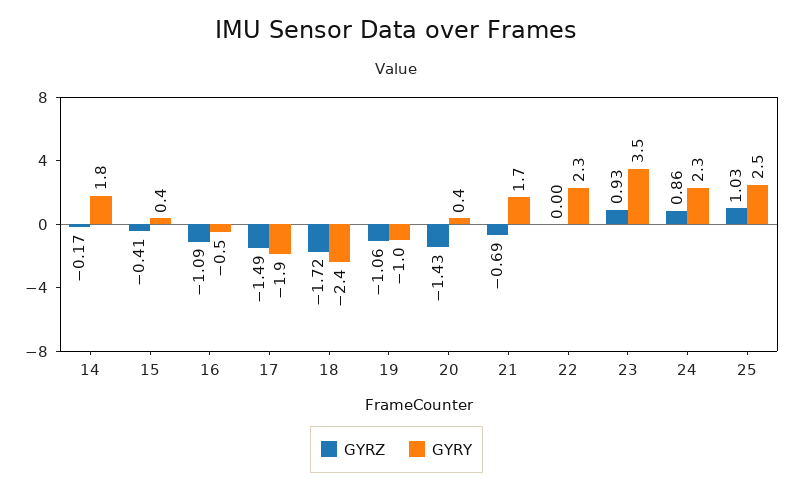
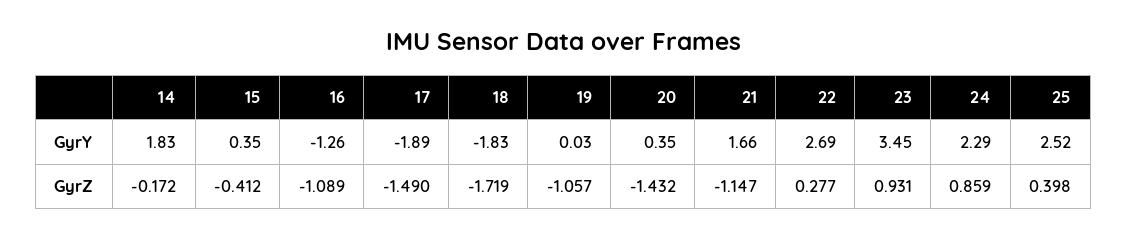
  {
    "GYRZ": {
      "14": -0.172,
      "15": -0.412,
      "16": -1.089,
      "17": -1.49,
      "18": -1.719,
      "19": -1.057,
      "20": -1.432,
-     "21": -0.69,
+     "21": -1.147,
-     "22": 0,
+     "22": 0.277,
      "23": 0.931,
      "24": 0.859,
-     "25": 1.03
+     "25": 0.398
    },
    "GYRY": {
      "14": 1.83,
      "15": 0.35,
-     "16": -0.5,
+     "16": -1.26,
      "17": -1.89,
-     "18": -2.4,
+     "18": -1.83,
-     "19": -1,
+     "19": 0.03,
      "20": 0.35,
      "21": 1.66,
-     "22": 2.3,
+     "22": 2.69,
      "23": 3.45,
      "24": 2.29,
      "25": 2.52
    }
  }

